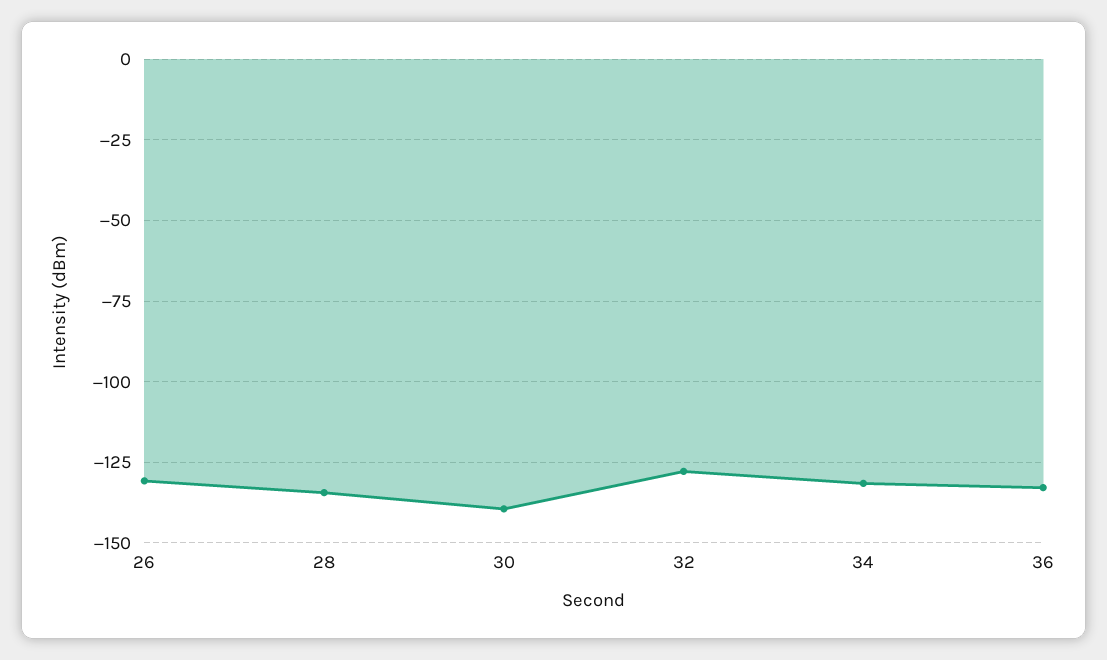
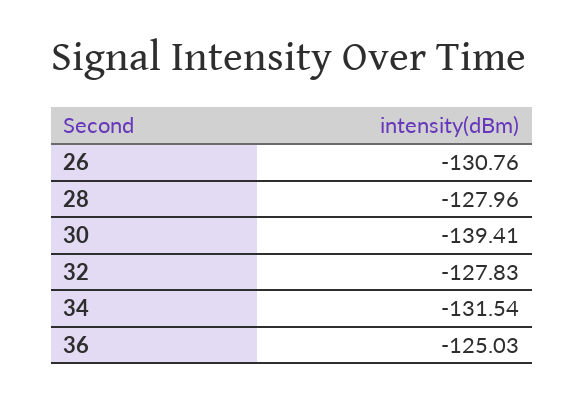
  {
    "26": -130.76,
-   "28": -135,
+   "28": -127.96,
    "30": -139.41,
    "32": -127.83,
    "34": -131.54,
-   "36": -132.5
+   "36": -125.03
  }

